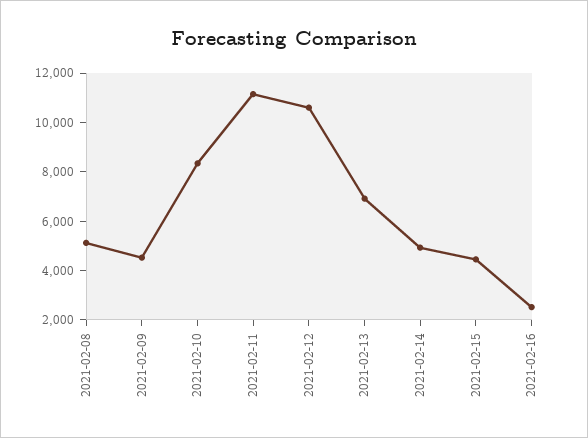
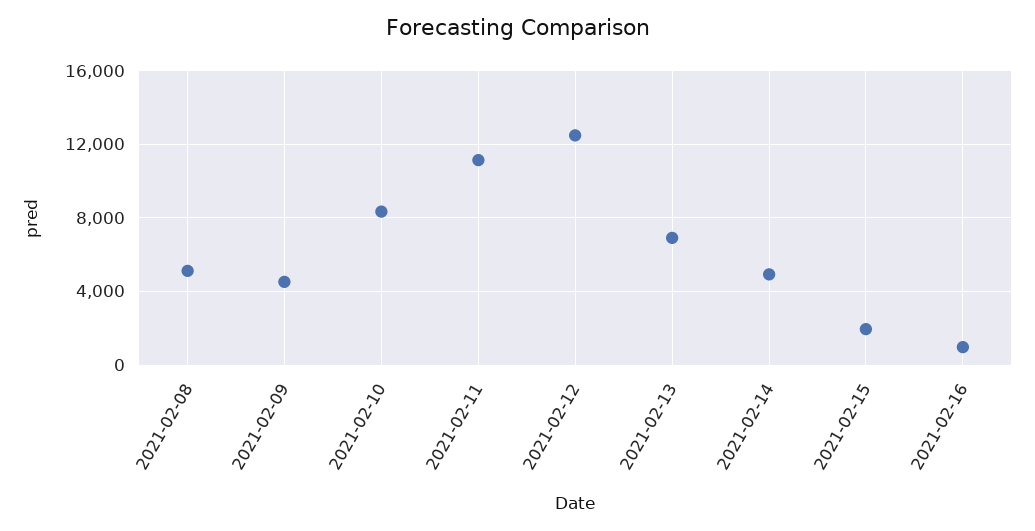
  {
    "2021-02-08": 5000,
    "2021-02-09": 4500,
    "2021-02-10": 8500,
    "2021-02-11": 11000,
-   "2021-02-12": 10500,
+   "2021-02-12": 12500,
    "2021-02-13": 7000,
    "2021-02-14": 5000,
-   "2021-02-15": 4500,
+   "2021-02-15": 2000,
-   "2021-02-16": 2500
+   "2021-02-16": 1000
  }

